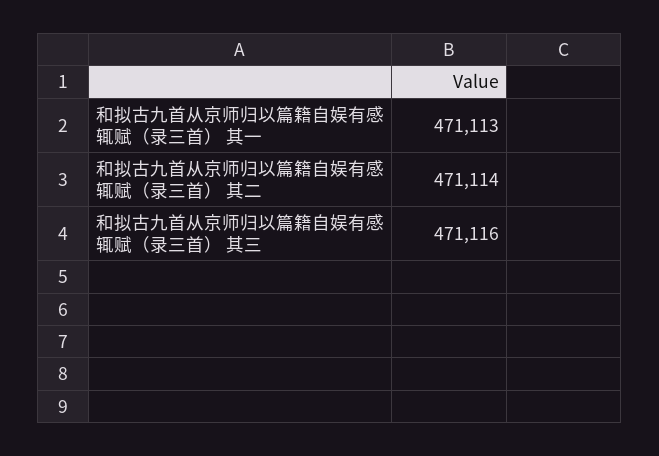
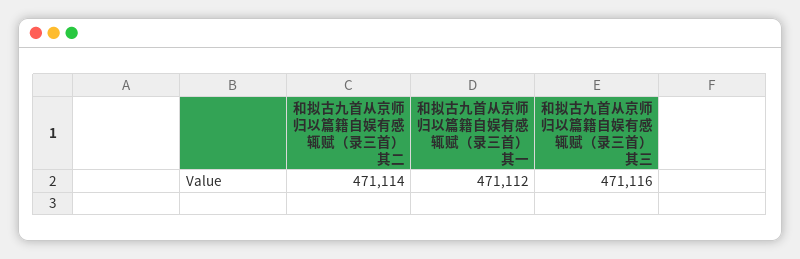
  {
-   "和拟古九首从京师归以篇籍自娱有感辄赋（录三首） 其一": 471113,
+   "和拟古九首从京师归以篇籍自娱有感辄赋（录三首） 其一": 471112,
    "和拟古九首从京师归以篇籍自娱有感辄赋（录三首） 其二": 471114,
    "和拟古九首从京师归以篇籍自娱有感辄赋（录三首） 其三": 471116
  }

